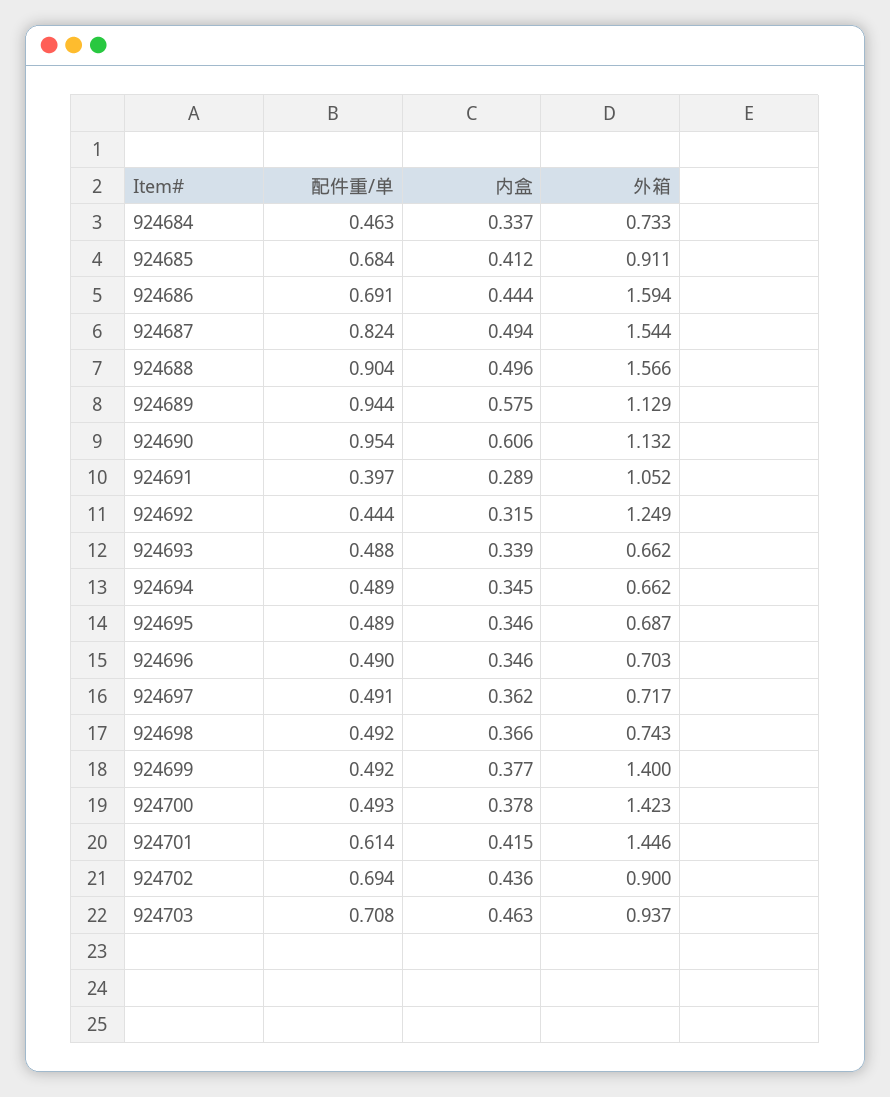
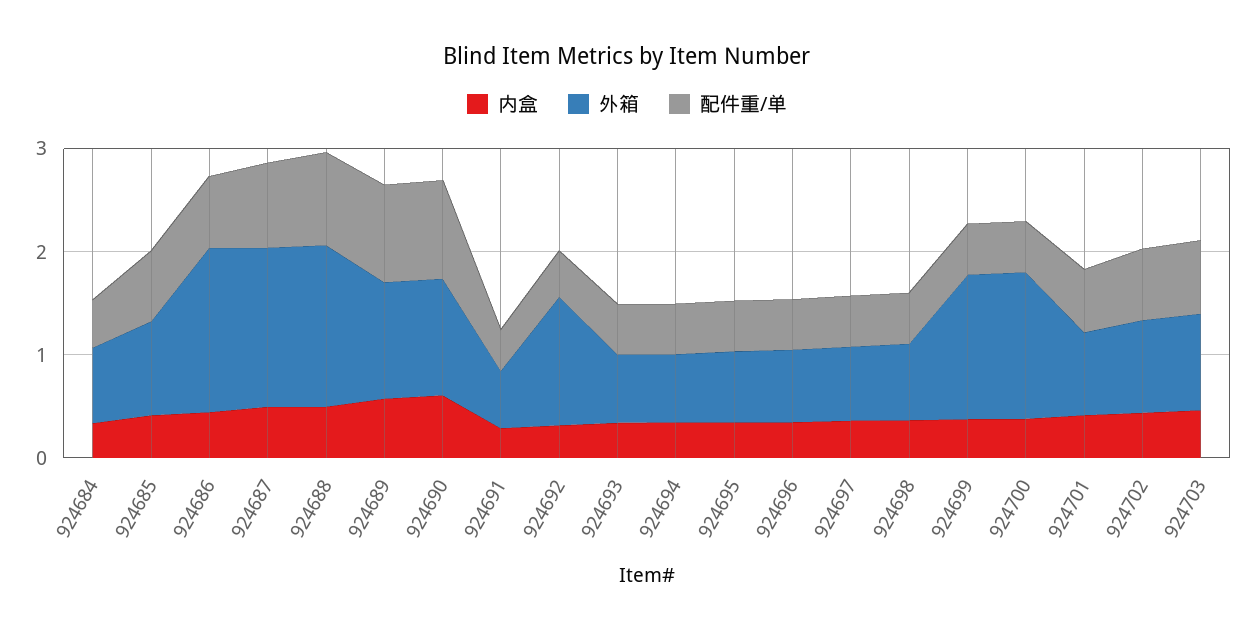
  {
    "配件重/单": {
      "924684": 0.463,
      "924685": 0.684,
      "924686": 0.691,
      "924687": 0.824,
      "924688": 0.904,
      "924689": 0.944,
      "924690": 0.954,
      "924691": 0.397,
      "924692": 0.444,
      "924693": 0.488,
      "924694": 0.489,
      "924695": 0.489,
      "924696": 0.49,
      "924697": 0.491,
      "924698": 0.492,
      "924699": 0.492,
      "924700": 0.493,
      "924701": 0.614,
      "924702": 0.694,
      "924703": 0.708
    },
    "内盒": {
      "924684": 0.337,
      "924685": 0.412,
      "924686": 0.444,
      "924687": 0.494,
      "924688": 0.496,
      "924689": 0.575,
      "924690": 0.606,
      "924691": 0.289,
      "924692": 0.315,
      "924693": 0.339,
      "924694": 0.345,
      "924695": 0.346,
      "924696": 0.346,
      "924697": 0.362,
      "924698": 0.366,
      "924699": 0.377,
      "924700": 0.378,
      "924701": 0.415,
      "924702": 0.436,
      "924703": 0.463
    },
    "外箱": {
      "924684": 0.733,
      "924685": 0.911,
      "924686": 1.594,
      "924687": 1.544,
      "924688": 1.566,
      "924689": 1.129,
      "924690": 1.132,
-     "924691": 1.052,
+     "924691": 0.6,
      "924692": 1.249,
      "924693": 0.662,
      "924694": 0.662,
      "924695": 0.687,
      "924696": 0.703,
      "924697": 0.717,
      "924698": 0.743,
      "924699": 1.4,
      "924700": 1.423,
-     "924701": 1.446,
+     "924701": 0.8,
      "924702": 0.9,
      "924703": 0.937
    }
  }

